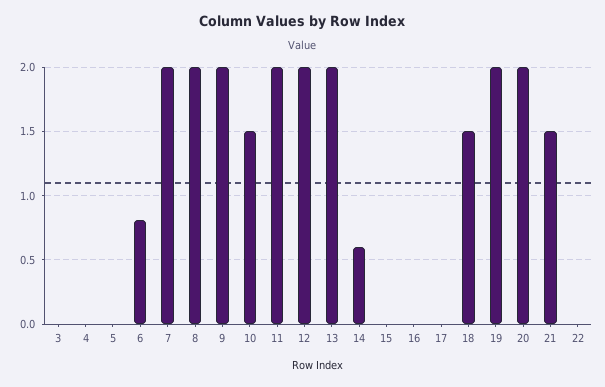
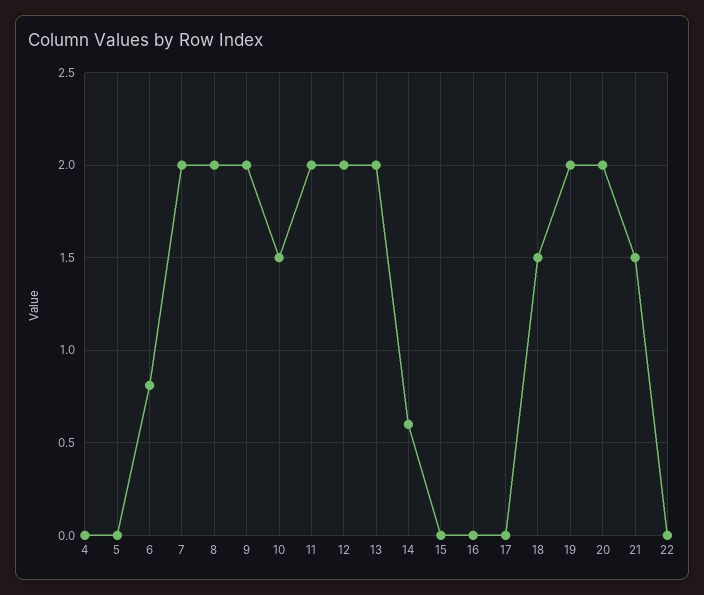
  {
-   "3": 0,
    "4": 0,
    "5": 0,
    "6": 0.8,
    "7": 2,
    "8": 2,
    "9": 2,
    "10": 1.5,
    "11": 2,
    "12": 2,
    "13": 2,
    "14": 0.6,
    "15": 0,
    "16": 0,
    "17": 0,
    "18": 1.5,
    "19": 2,
    "20": 2,
    "21": 1.5,
    "22": 0
  }

